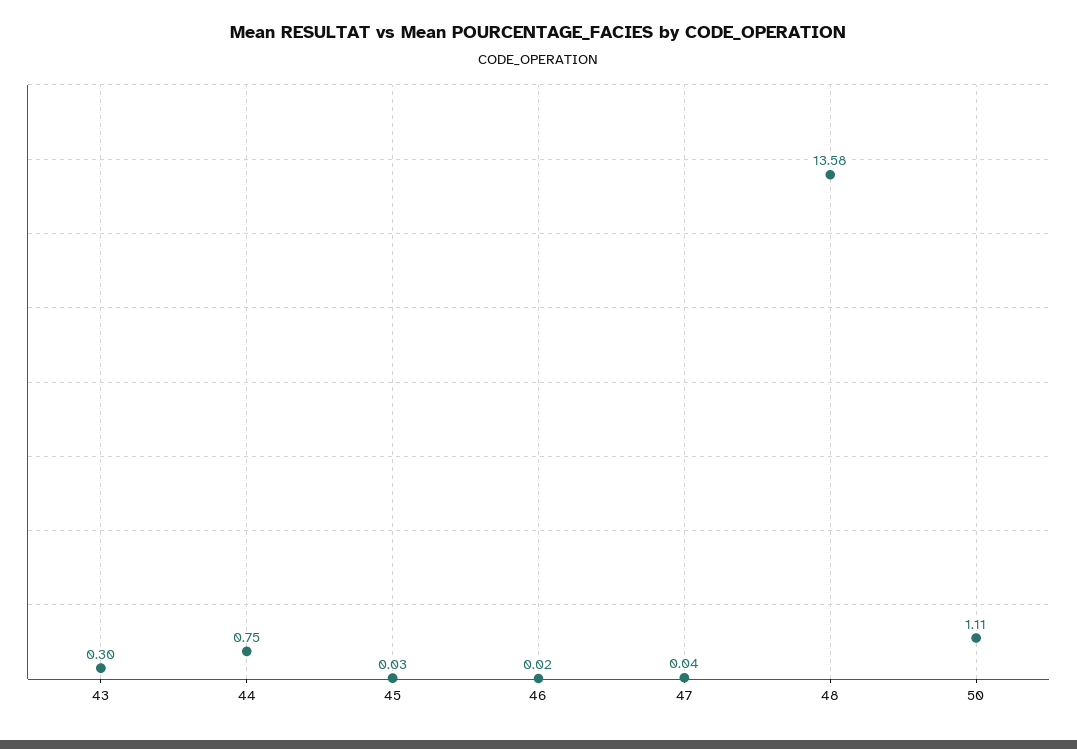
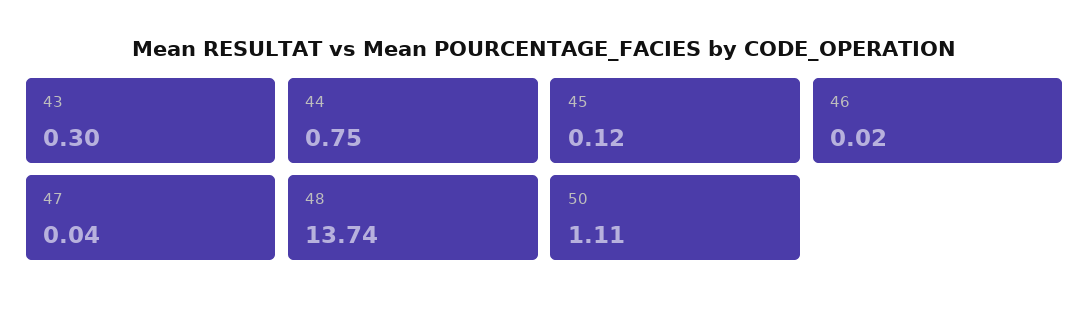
  {
    "43": 0.3,
    "44": 0.75,
-   "45": 0.03,
+   "45": 0.12,
    "46": 0.02,
    "47": 0.04,
-   "48": 13.58,
+   "48": 13.74,
    "50": 1.11
  }

